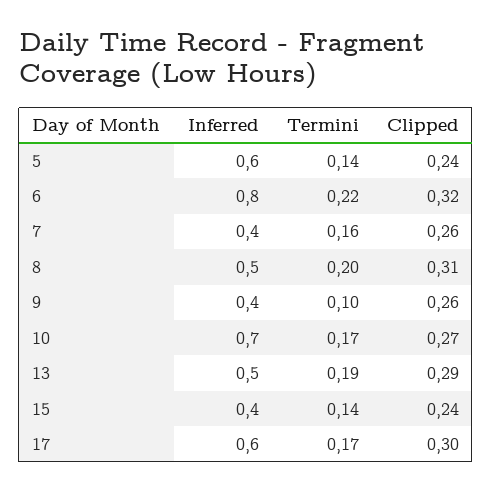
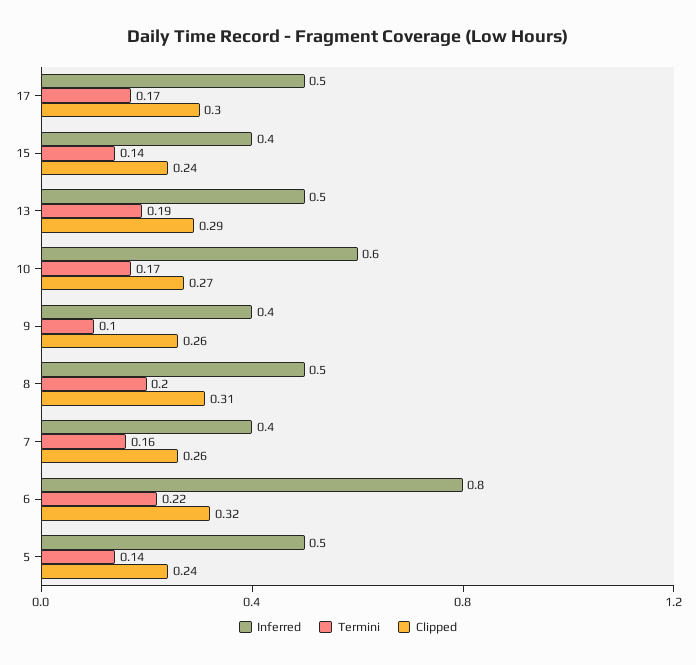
  {
    "Inferred": {
-     "5": 0.6,
+     "5": 0.5,
      "6": 0.8,
      "7": 0.4,
      "8": 0.5,
      "9": 0.4,
-     "10": 0.7,
+     "10": 0.6,
      "13": 0.5,
      "15": 0.4,
-     "17": 0.6
+     "17": 0.5
    },
    "Termini": {
      "5": 0.14,
      "6": 0.22,
      "7": 0.16,
      "8": 0.2,
      "9": 0.1,
      "10": 0.17,
      "13": 0.19,
      "15": 0.14,
      "17": 0.17
    },
    "Clipped": {
      "5": 0.24,
      "6": 0.32,
      "7": 0.26,
      "8": 0.31,
      "9": 0.26,
      "10": 0.27,
      "13": 0.29,
      "15": 0.24,
      "17": 0.3
    }
  }

